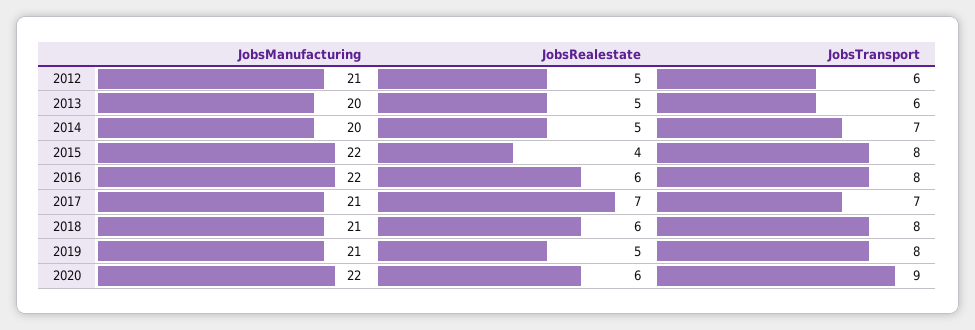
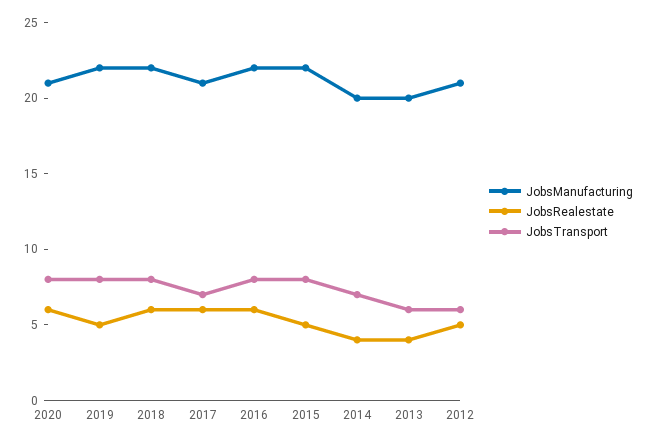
  {
    "JobsManufacturing": {
      "2012": 21,
      "2013": 20,
      "2014": 20,
      "2015": 22,
      "2016": 22,
      "2017": 21,
-     "2018": 21,
+     "2018": 22,
-     "2019": 21,
+     "2019": 22,
-     "2020": 22
+     "2020": 21
    },
    "JobsRealestate": {
      "2012": 5,
-     "2013": 5,
+     "2013": 4,
-     "2014": 5,
+     "2014": 4,
-     "2015": 4,
+     "2015": 5,
      "2016": 6,
-     "2017": 7,
+     "2017": 6,
      "2018": 6,
      "2019": 5,
      "2020": 6
    },
    "JobsTransport": {
      "2012": 6,
      "2013": 6,
      "2014": 7,
      "2015": 8,
      "2016": 8,
      "2017": 7,
      "2018": 8,
      "2019": 8,
-     "2020": 9
+     "2020": 8
    }
  }

